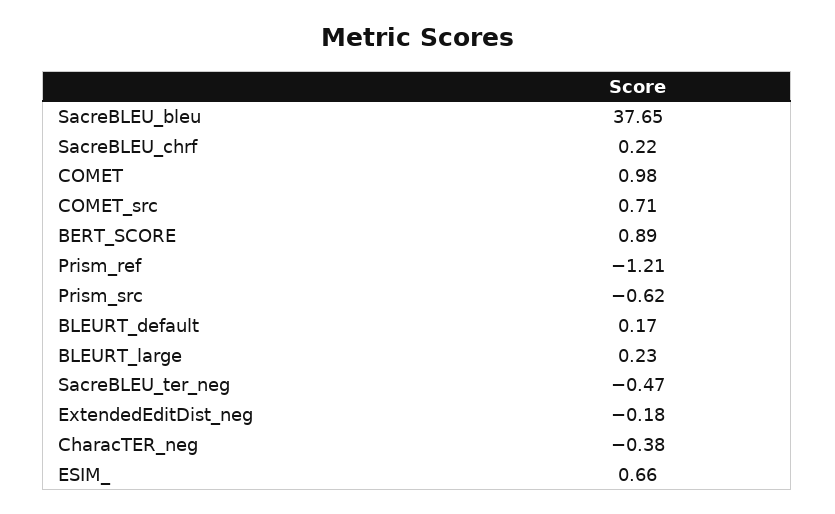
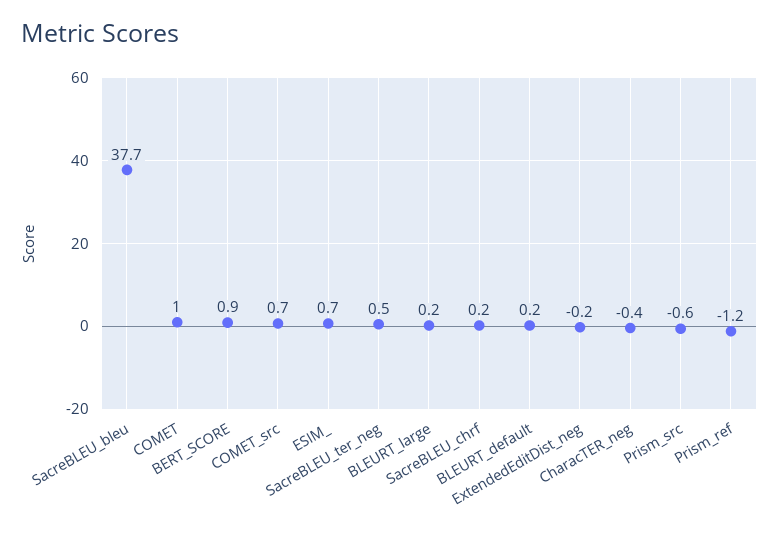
  {
    "SacreBLEU_bleu": 37.65,
    "SacreBLEU_chrf": 0.22,
    "COMET": 0.98,
    "COMET_src": 0.71,
    "BERT_SCORE": 0.89,
    "Prism_ref": -1.21,
    "Prism_src": -0.62,
    "BLEURT_default": 0.17,
    "BLEURT_large": 0.23,
-   "SacreBLEU_ter_neg": -0.47,
+   "SacreBLEU_ter_neg": 0.5,
    "ExtendedEditDist_neg": -0.18,
    "CharacTER_neg": -0.38,
    "ESIM_": 0.66
  }

